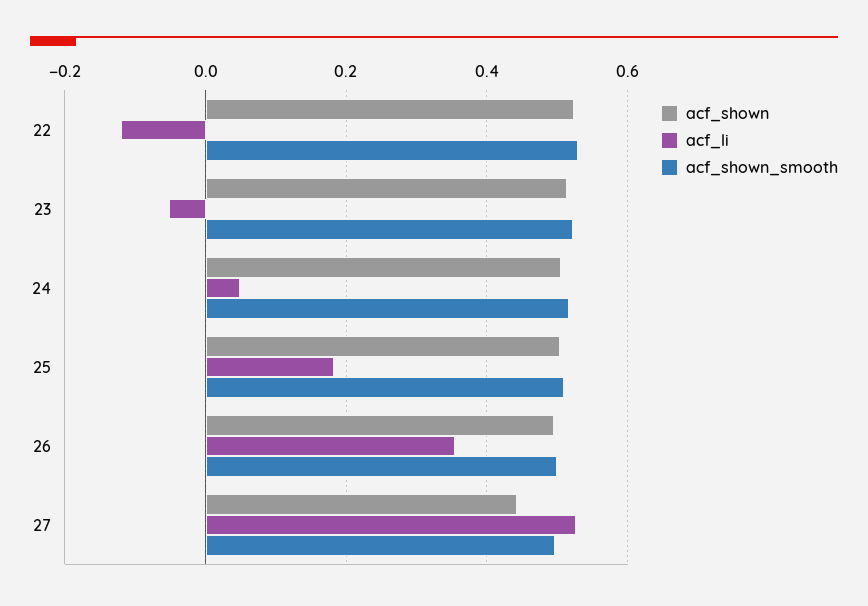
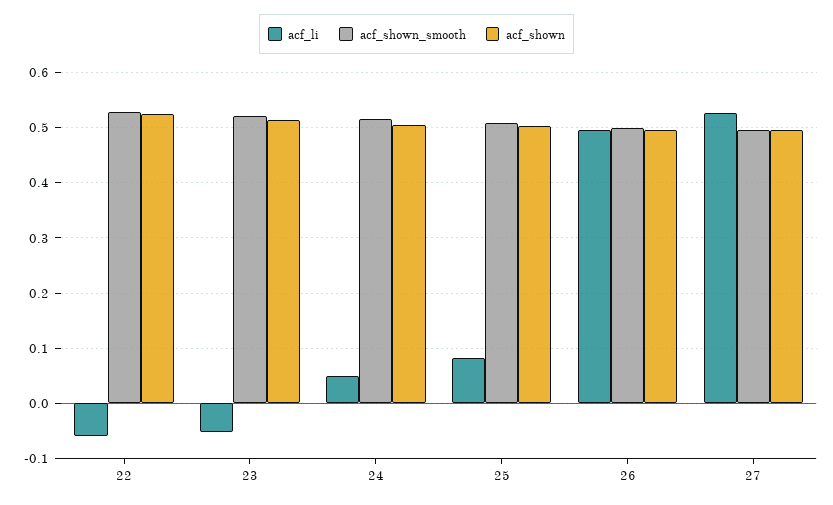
  {
    "acf_shown": {
      "22": 0.52,
      "23": 0.52,
      "24": 0.5,
      "25": 0.5,
      "26": 0.5,
-     "27": 0.44
+     "27": 0.5
    },
    "acf_li": {
-     "22": -0.12,
+     "22": -0.06,
      "23": -0.06,
      "24": 0.04,
-     "25": 0.18,
+     "25": 0.08,
-     "26": 0.36,
+     "26": 0.5,
      "27": 0.52
    },
    "acf_shown_smooth": {
      "22": 0.52,
      "23": 0.52,
      "24": 0.52,
      "25": 0.5,
      "26": 0.5,
      "27": 0.5
    }
  }

